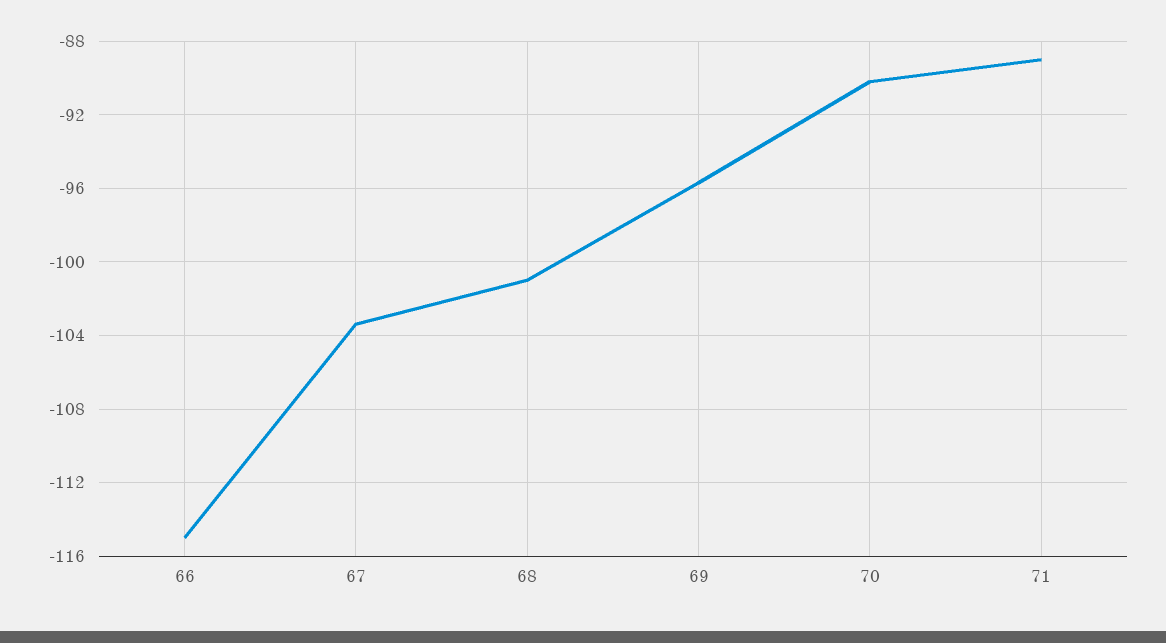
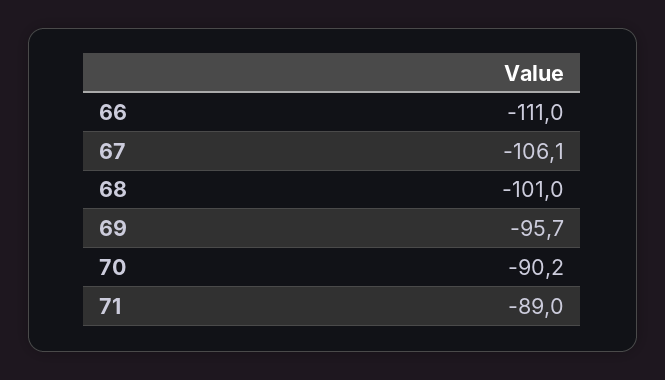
  {
-   "66": -115,
+   "66": -111,
-   "67": -103.5,
+   "67": -106.1,
    "68": -101,
    "69": -95.7,
    "70": -90.2,
    "71": -89
  }

